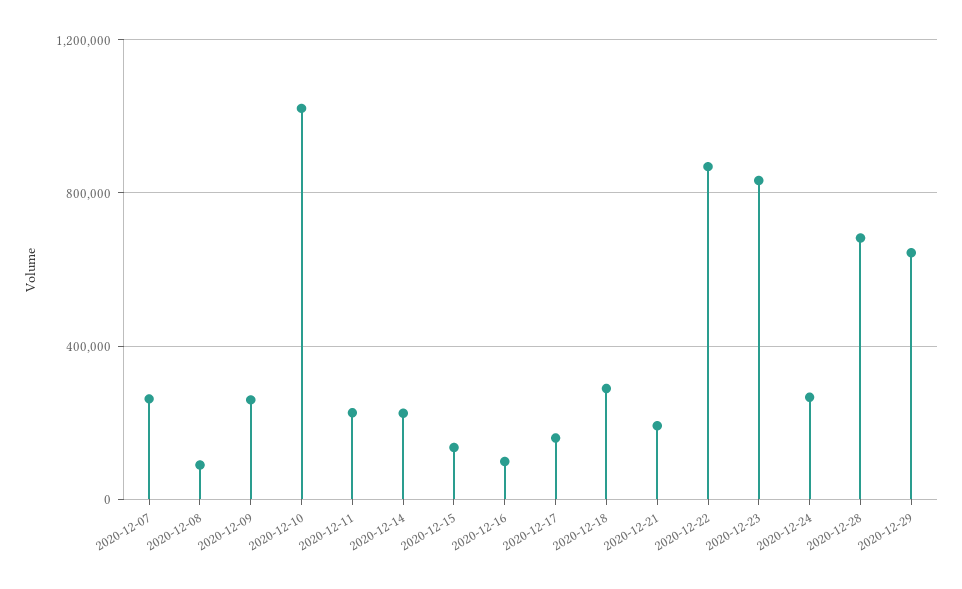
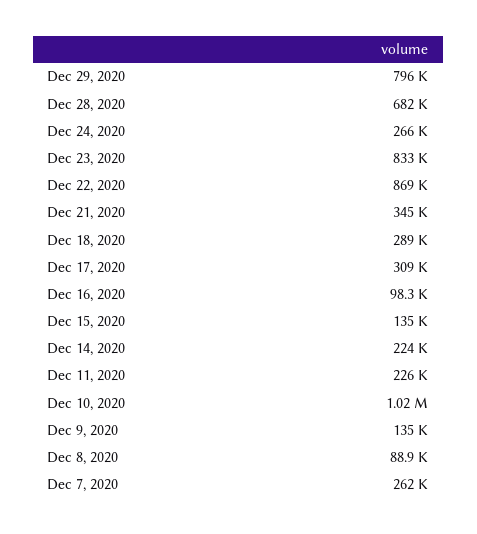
  {
    "2020-12-07": 262000,
    "2020-12-08": 88900,
-   "2020-12-09": 250000,
+   "2020-12-09": 135000,
    "2020-12-10": 1020000,
    "2020-12-11": 226000,
    "2020-12-14": 224000,
    "2020-12-15": 135000,
    "2020-12-16": 98300,
-   "2020-12-17": 150000,
+   "2020-12-17": 309000,
    "2020-12-18": 289000,
-   "2020-12-21": 200000,
+   "2020-12-21": 345000,
    "2020-12-22": 869000,
    "2020-12-23": 833000,
    "2020-12-24": 266000,
    "2020-12-28": 682000,
-   "2020-12-29": 650000
+   "2020-12-29": 796000
  }

